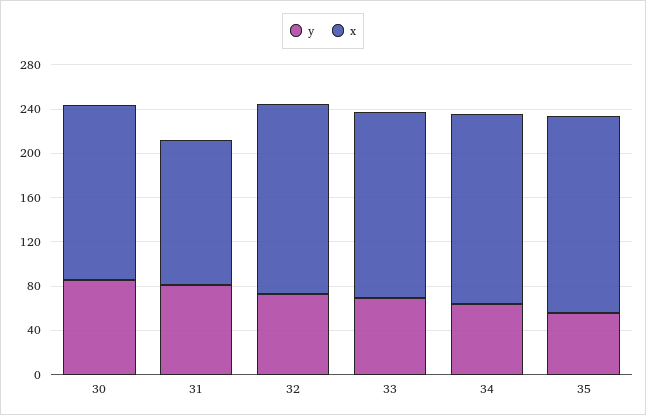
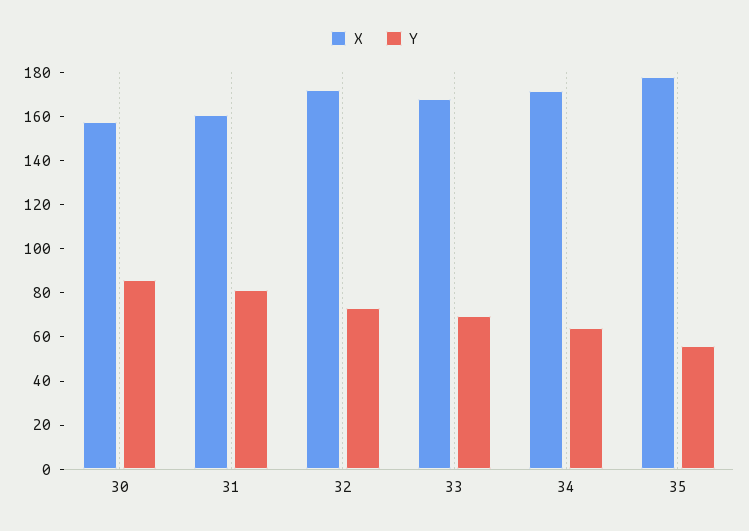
  {
    "y": {
      "30": 85,
      "31": 80,
      "32": 75,
      "33": 70,
      "34": 65,
      "35": 55
    },
    "x": {
      "30": 160,
-     "31": 130,
+     "31": 160,
      "32": 170,
      "33": 170,
      "34": 170,
      "35": 180
    }
  }

